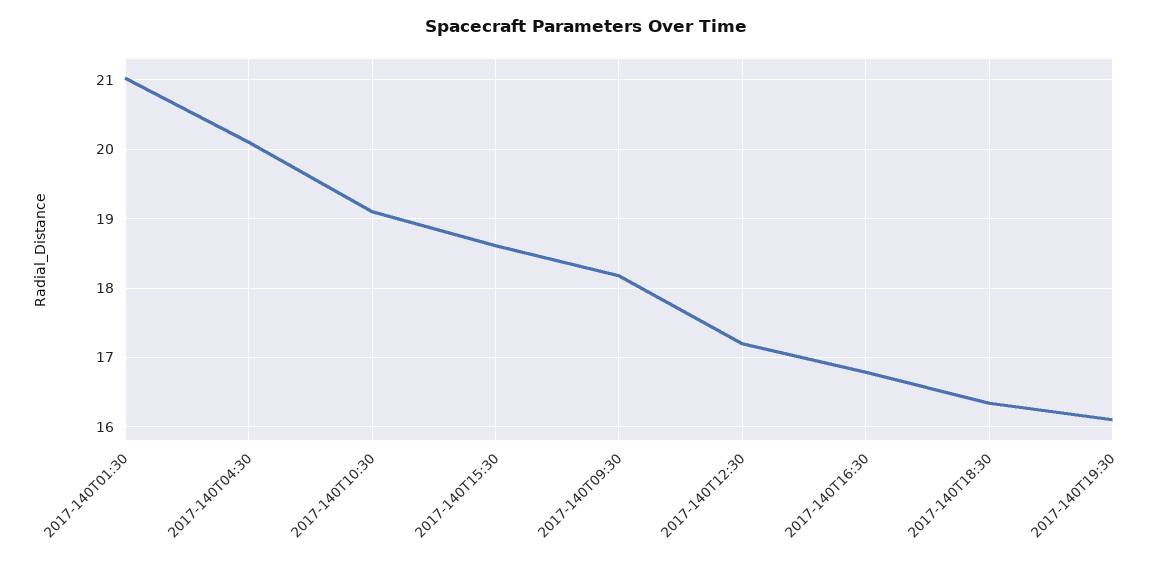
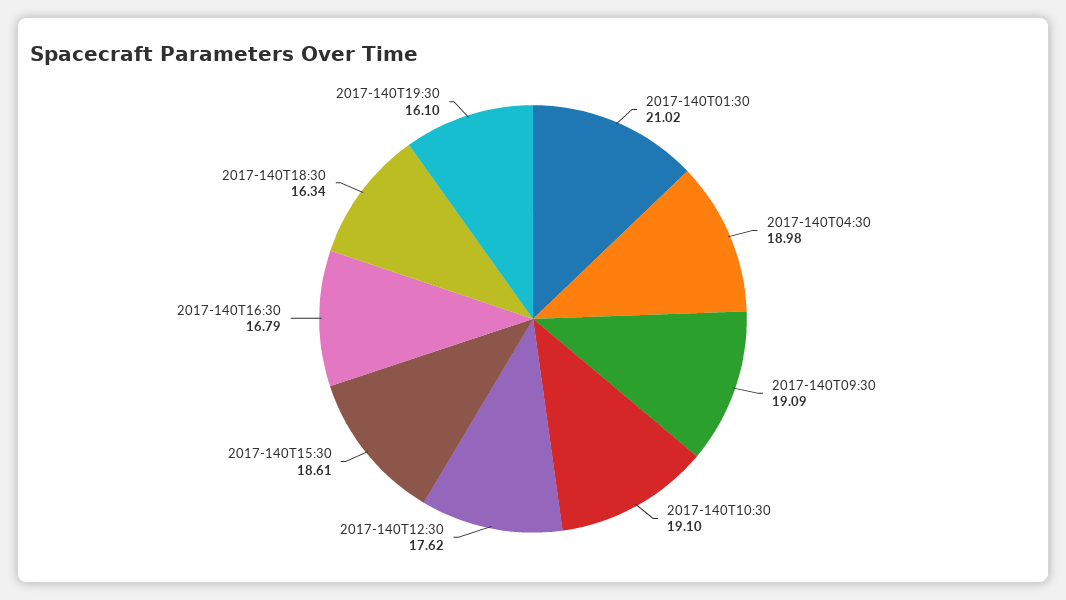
  {
    "2017-140T01:30": 21.02,
-   "2017-140T04:30": 20.1,
+   "2017-140T04:30": 18.98,
    "2017-140T10:30": 19.1,
    "2017-140T15:30": 18.61,
-   "2017-140T09:30": 18.2,
+   "2017-140T09:30": 19.09,
-   "2017-140T12:30": 17.2,
+   "2017-140T12:30": 17.62,
    "2017-140T16:30": 16.79,
    "2017-140T18:30": 16.34,
    "2017-140T19:30": 16.1
  }

